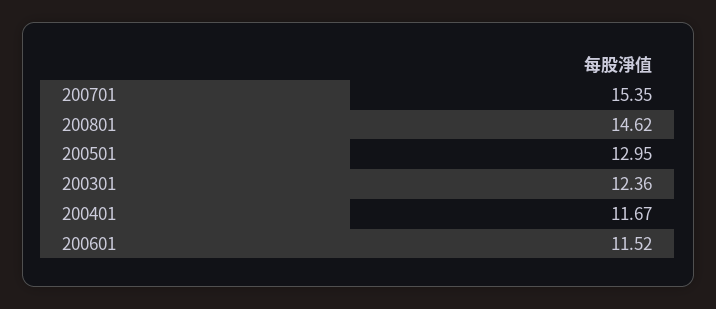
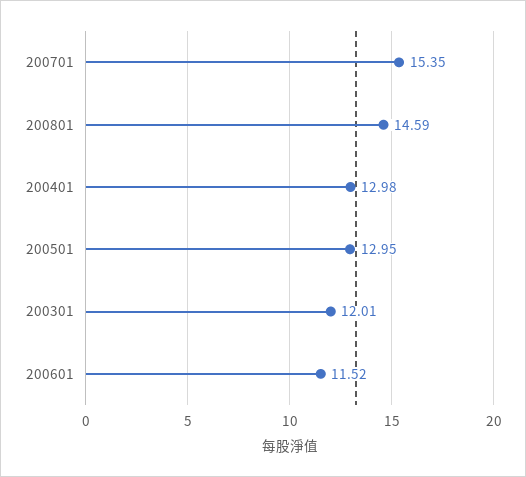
  {
    "200701": 15.35,
-   "200801": 14.62,
+   "200801": 14.59,
    "200501": 12.95,
-   "200301": 12.36,
+   "200301": 12.01,
-   "200401": 11.67,
+   "200401": 12.98,
    "200601": 11.52
  }

